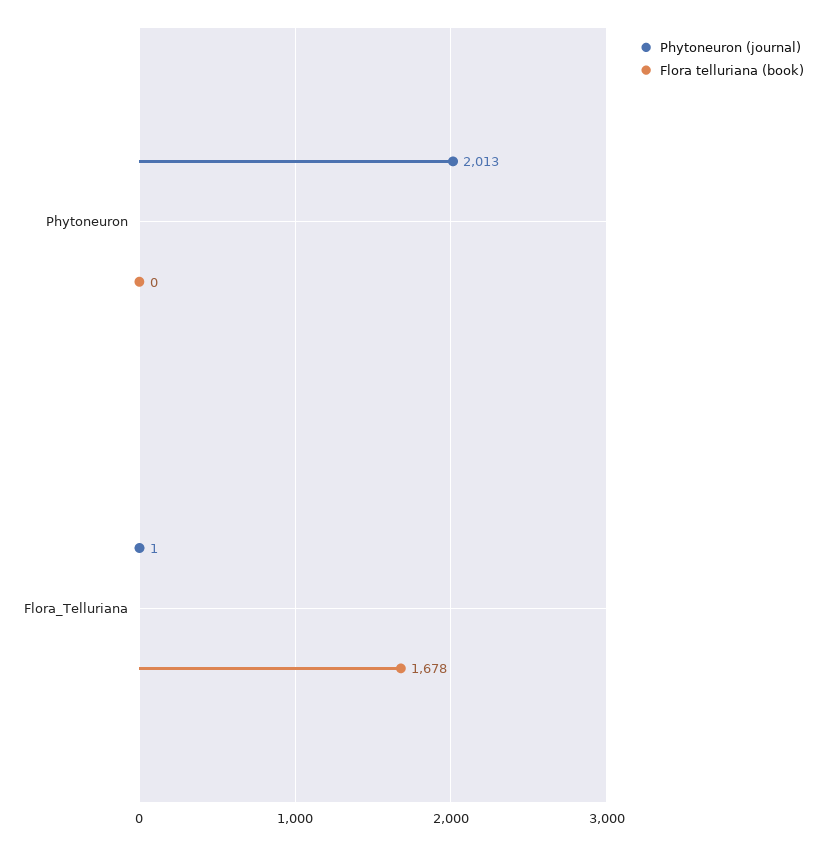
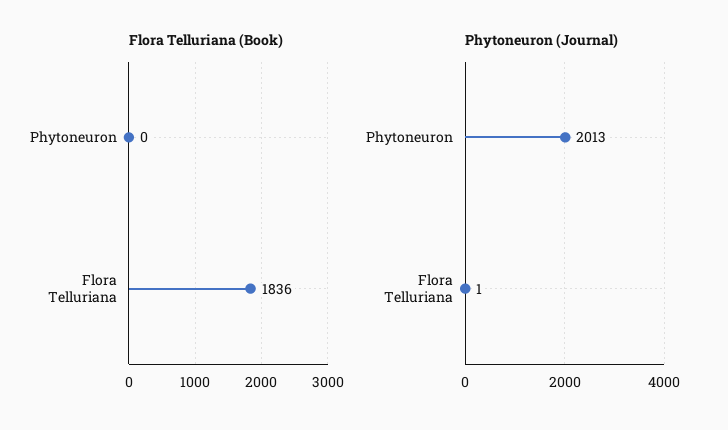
  {
    "Phytoneuron (journal)": {
      "Phytoneuron": 2013,
      "Flora_Telluriana": 1
    },
    "Flora telluriana (book)": {
      "Phytoneuron": 0,
-     "Flora_Telluriana": 1678
+     "Flora_Telluriana": 1836
    }
  }

